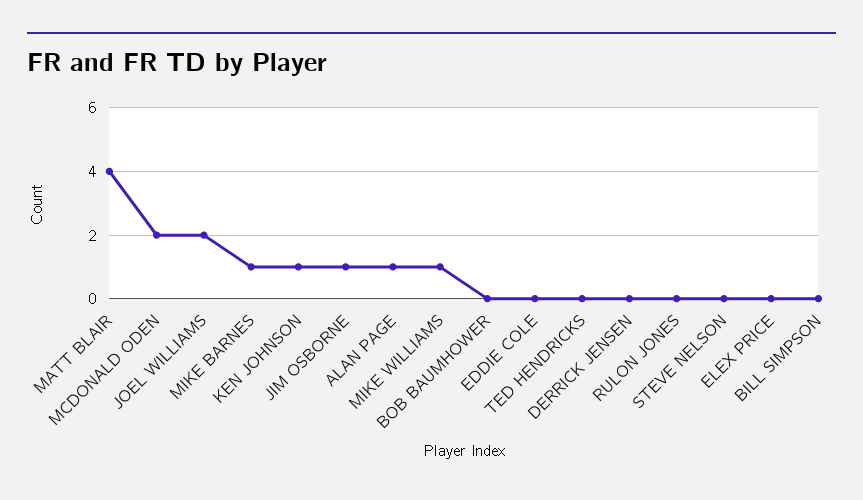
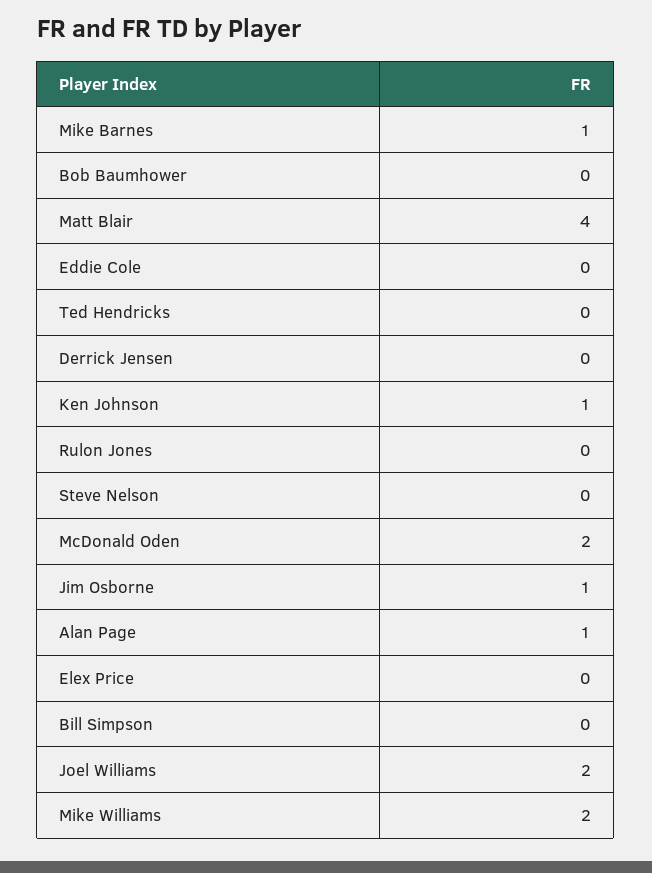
  {
    "MATT BLAIR": 4,
    "MCDONALD ODEN": 2,
    "JOEL WILLIAMS": 2,
    "MIKE BARNES": 1,
    "KEN JOHNSON": 1,
    "JIM OSBORNE": 1,
    "ALAN PAGE": 1,
-   "MIKE WILLIAMS": 1,
+   "MIKE WILLIAMS": 2,
    "BOB BAUMHOWER": 0,
    "EDDIE COLE": 0,
    "TED HENDRICKS": 0,
    "DERRICK JENSEN": 0,
    "RULON JONES": 0,
    "STEVE NELSON": 0,
    "ELEX PRICE": 0,
    "BILL SIMPSON": 0
  }

